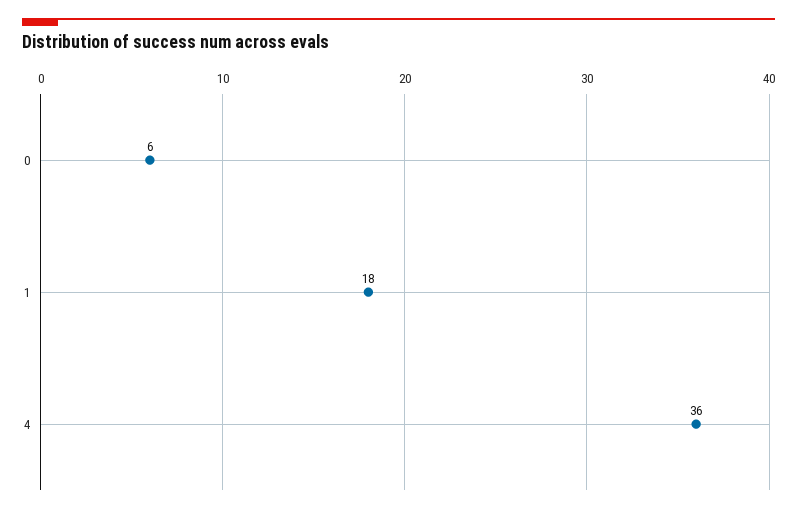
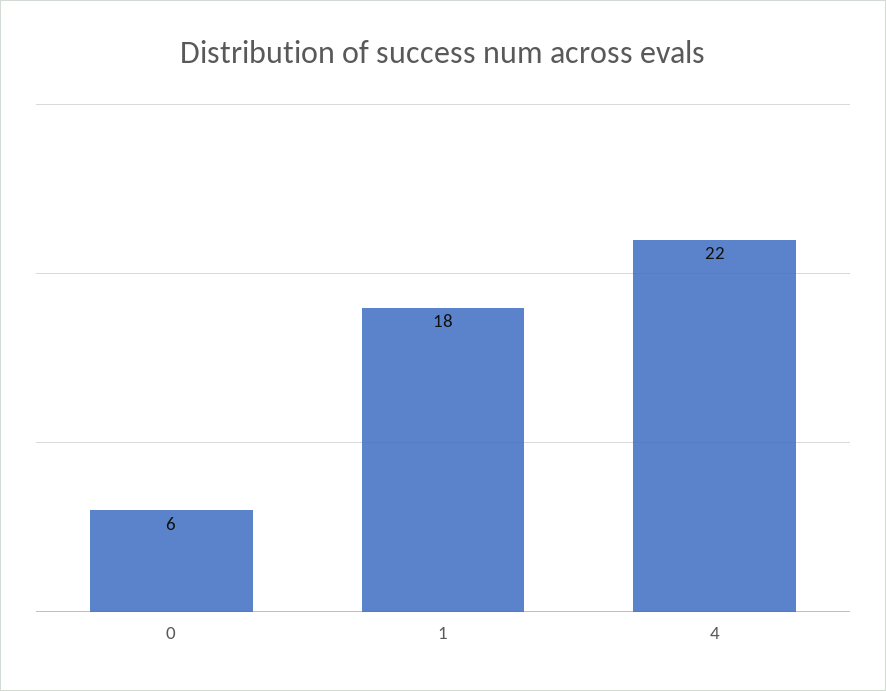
  {
    "0": 6,
    "1": 18,
-   "4": 36
+   "4": 22
  }

